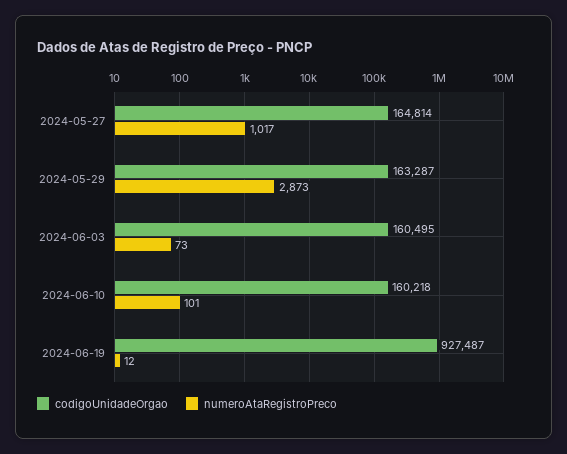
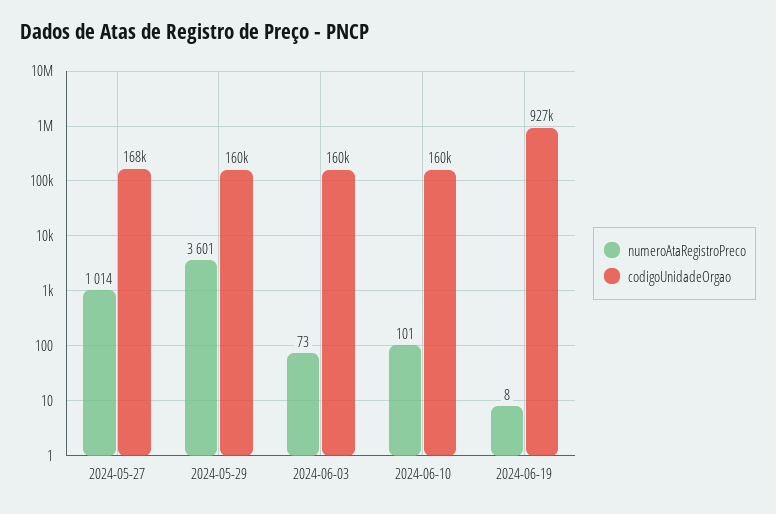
  {
    "codigoUnidadeOrgao": {
-     "2024-05-27": 164814,
+     "2024-05-27": 168000,
-     "2024-05-29": 163287,
+     "2024-05-29": 160000,
      "2024-06-03": 160495,
      "2024-06-10": 160218,
      "2024-06-19": 927487
    },
    "numeroAtaRegistroPreco": {
-     "2024-05-27": 1017,
+     "2024-05-27": 1014,
-     "2024-05-29": 2873,
+     "2024-05-29": 3601,
      "2024-06-03": 73,
      "2024-06-10": 101,
-     "2024-06-19": 12
+     "2024-06-19": 8
    }
  }

